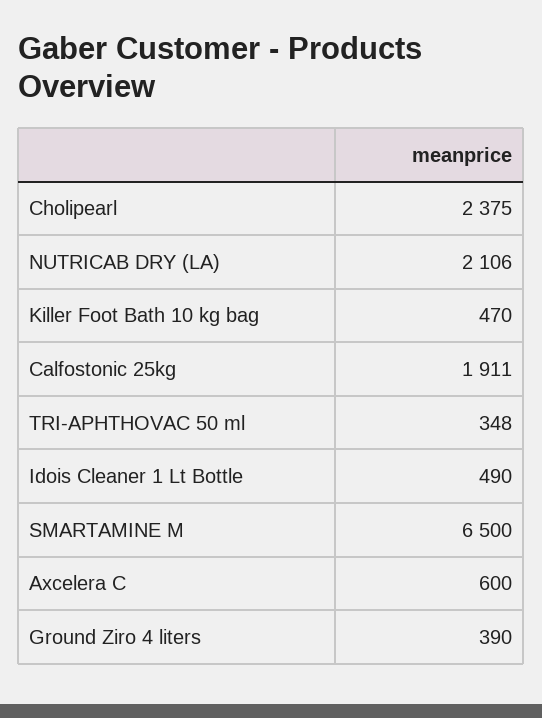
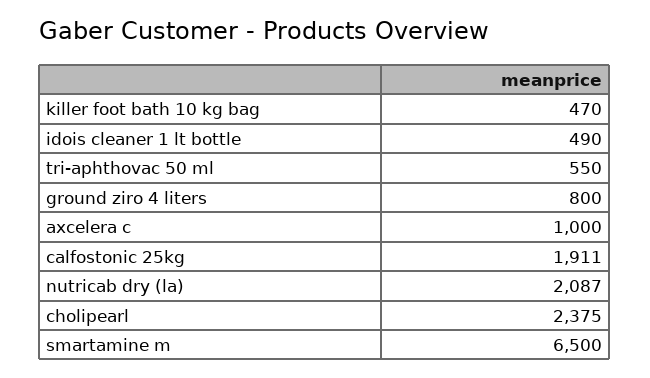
  {
    "Cholipearl": 2375,
-   "NUTRICAB DRY (LA)": 2106,
+   "NUTRICAB DRY (LA)": 2087,
    "Killer Foot Bath 10 kg bag": 470,
    "Calfostonic 25kg": 1911,
-   "TRI-APHTHOVAC 50 ml": 348,
+   "TRI-APHTHOVAC 50 ml": 550,
    "Idois Cleaner 1 Lt Bottle": 490,
    "SMARTAMINE M": 6500,
-   "Axcelera C": 600,
+   "Axcelera C": 1000,
-   "Ground Ziro 4 liters": 390
+   "Ground Ziro 4 liters": 800
  }

